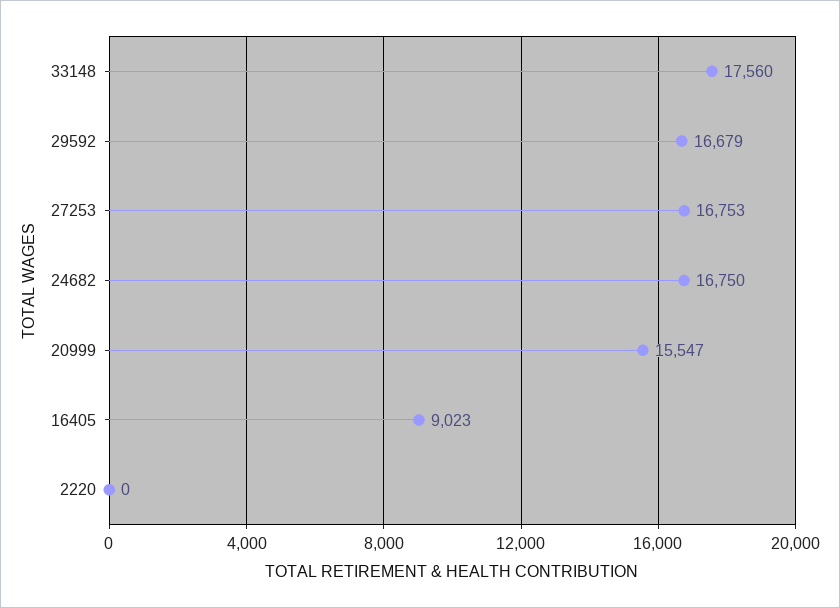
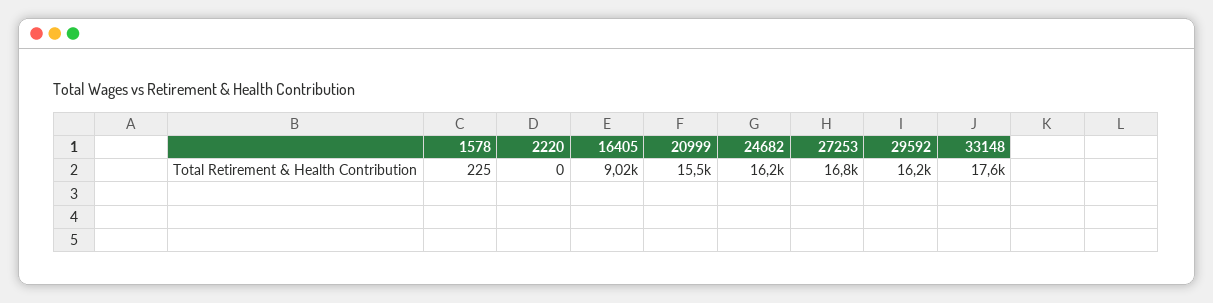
  {
    "33148": 17560,
-   "29592": 16679,
+   "29592": 16200,
    "27253": 16753,
-   "24682": 16750,
+   "24682": 16200,
    "20999": 15547,
    "16405": 9023,
-   "2220": 0
+   "2220": 0,
+   "1578": 225
  }

